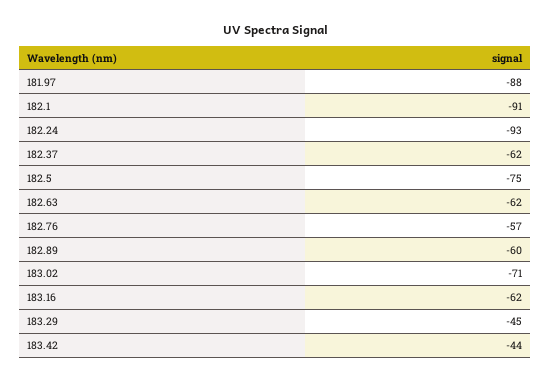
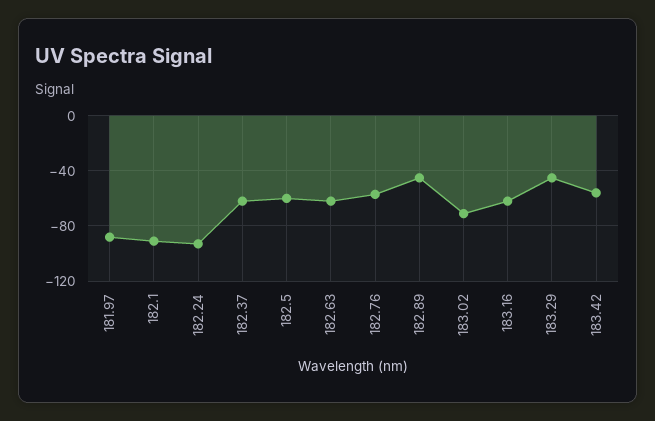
  {
    "181.97": -88,
    "182.1": -91,
    "182.24": -93,
    "182.37": -62,
-   "182.5": -75,
+   "182.5": -60,
    "182.63": -62,
    "182.76": -57,
-   "182.89": -60,
+   "182.89": -45,
    "183.02": -71,
    "183.16": -62,
    "183.29": -45,
-   "183.42": -44
+   "183.42": -55
  }

